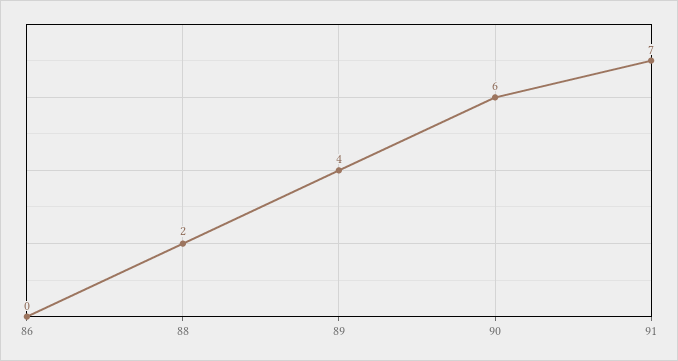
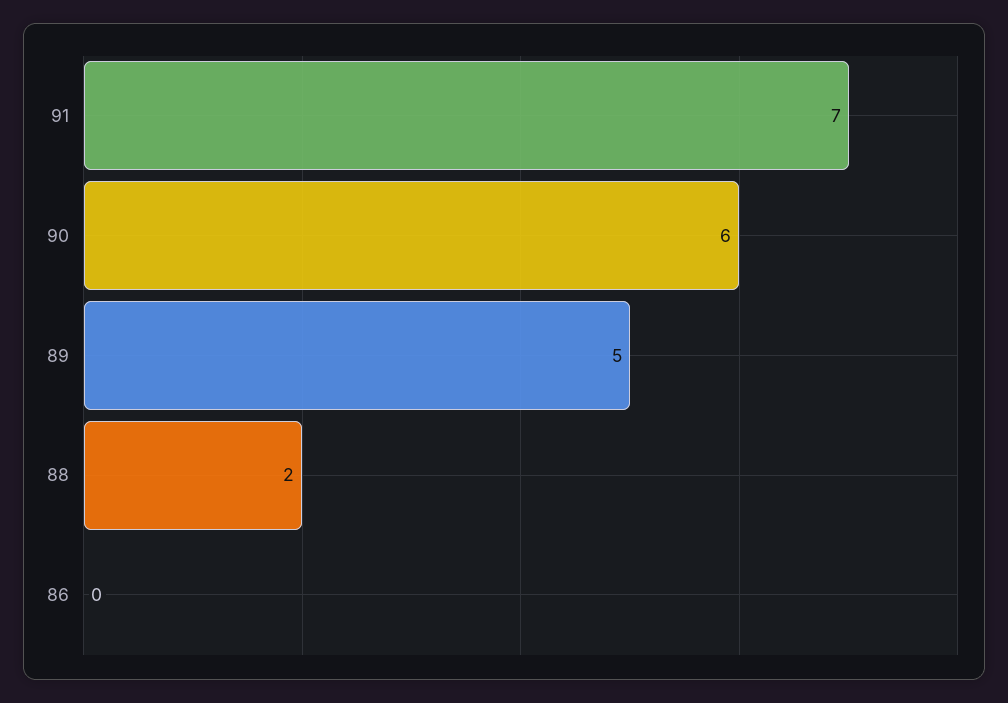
  {
    "86": 0,
    "88": 2,
-   "89": 4,
+   "89": 5,
    "90": 6,
    "91": 7
  }

